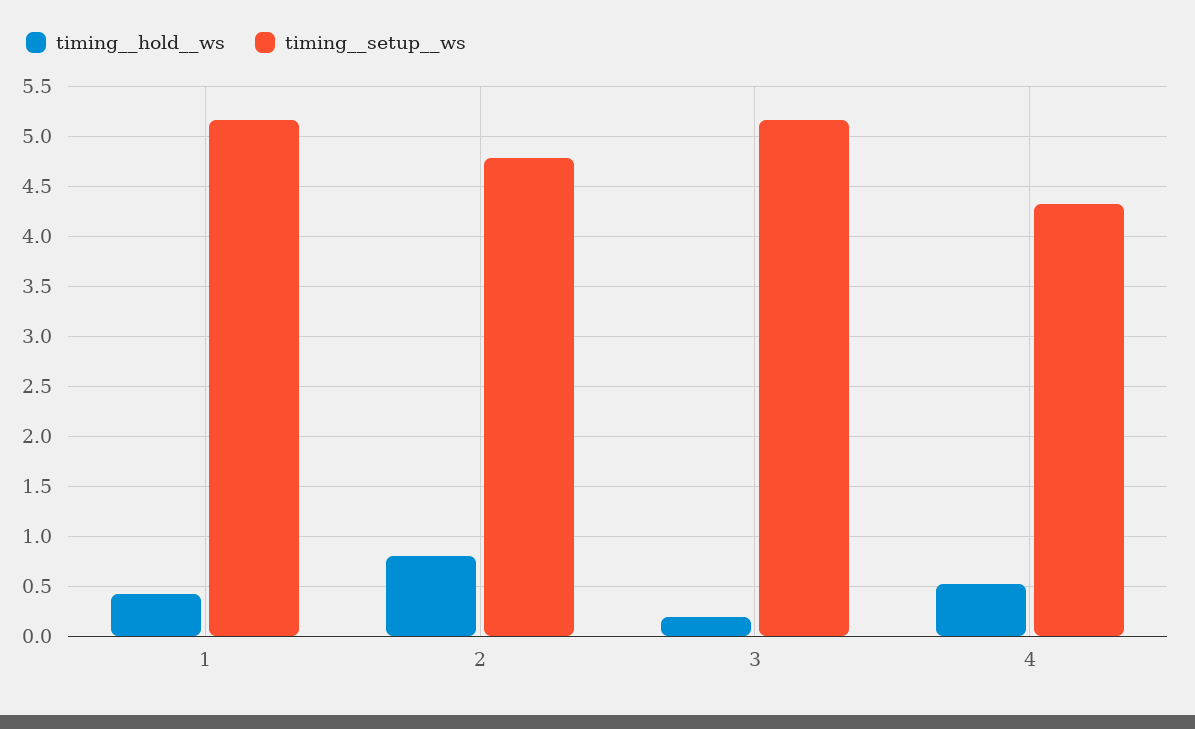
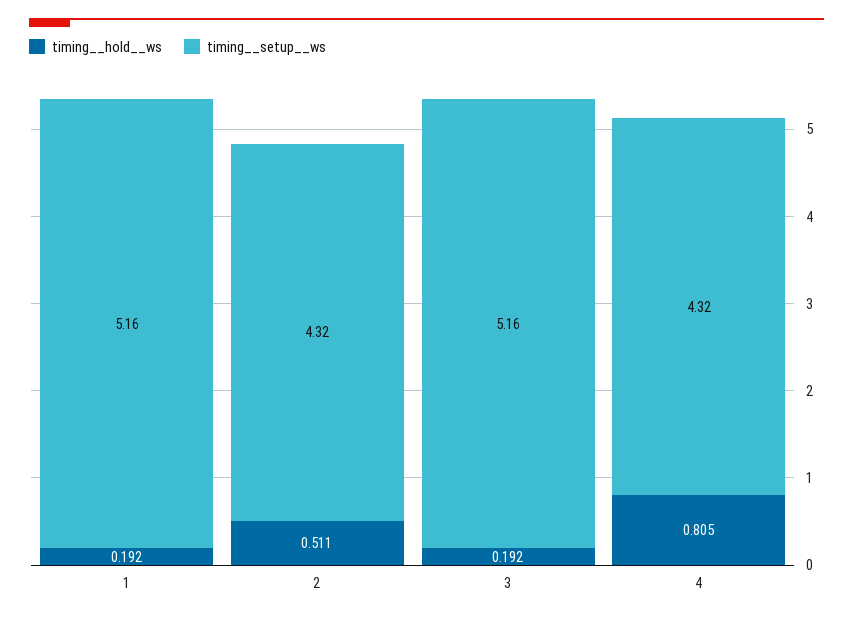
  {
    "timing__hold__ws": {
-     "1": 0.4,
+     "1": 0.192,
-     "2": 0.8,
+     "2": 0.511,
      "3": 0.192,
-     "4": 0.5
+     "4": 0.805
    },
    "timing__setup__ws": {
      "1": 5.16,
-     "2": 4.8,
+     "2": 4.32,
      "3": 5.16,
      "4": 4.32
    }
  }

